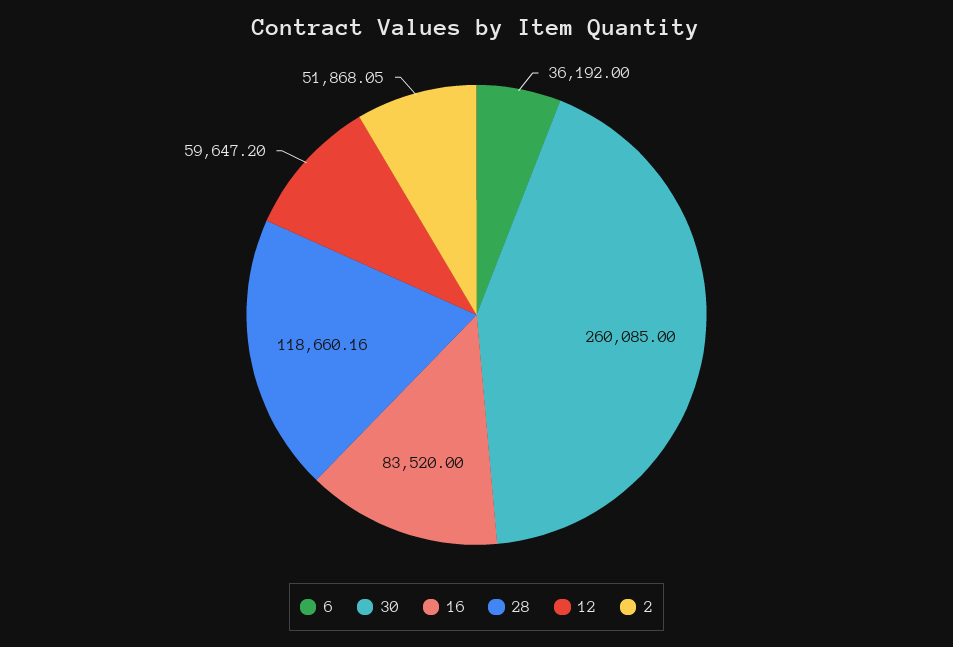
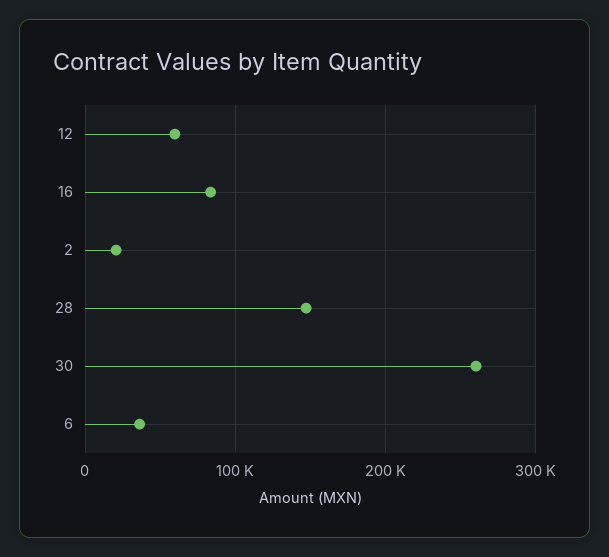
  {
    "6": 36192,
    "30": 260085,
    "16": 83520,
-   "28": 118660.16,
+   "28": 150000,
    "12": 59647.2,
-   "2": 51868.05
+   "2": 20000
  }

